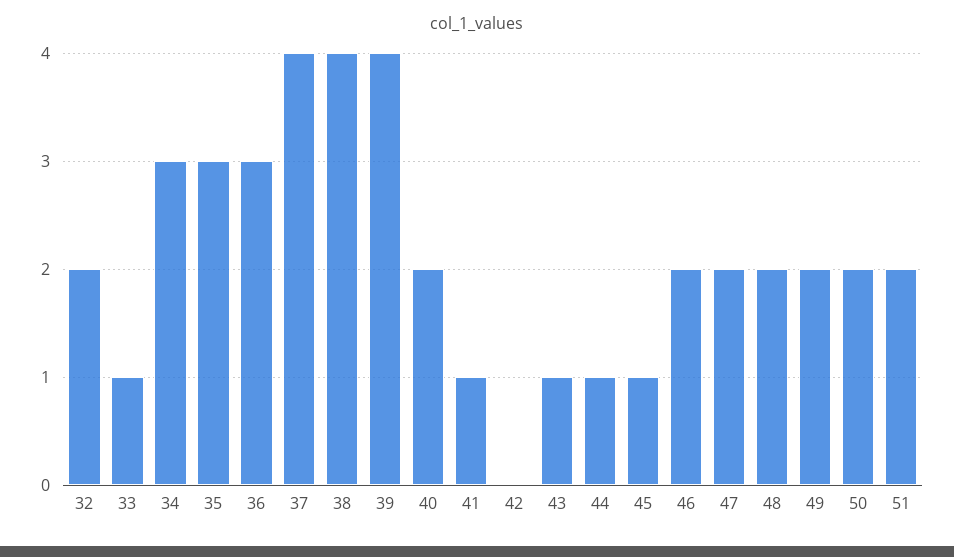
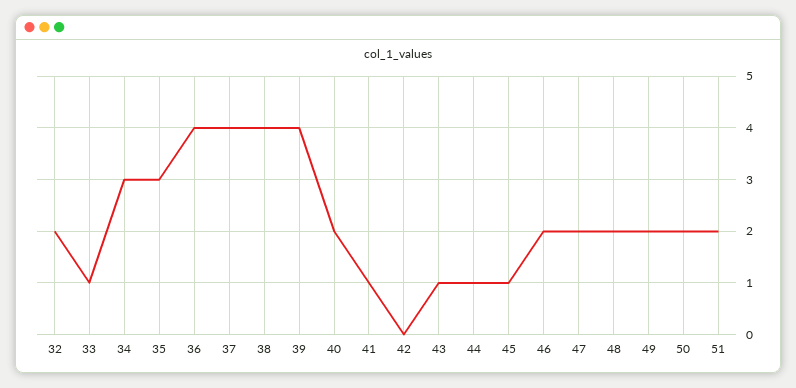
  {
    "32": 2,
    "33": 1,
    "34": 3,
    "35": 3,
-   "36": 3,
+   "36": 4,
    "37": 4,
    "38": 4,
    "39": 4,
    "40": 2,
    "41": 1,
    "42": 0,
    "43": 1,
    "44": 1,
    "45": 1,
    "46": 2,
    "47": 2,
    "48": 2,
    "49": 2,
    "50": 2,
    "51": 2
  }

